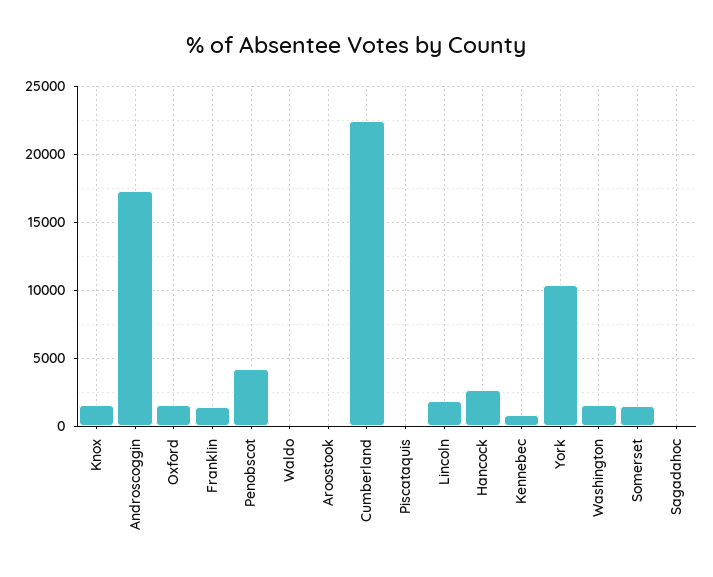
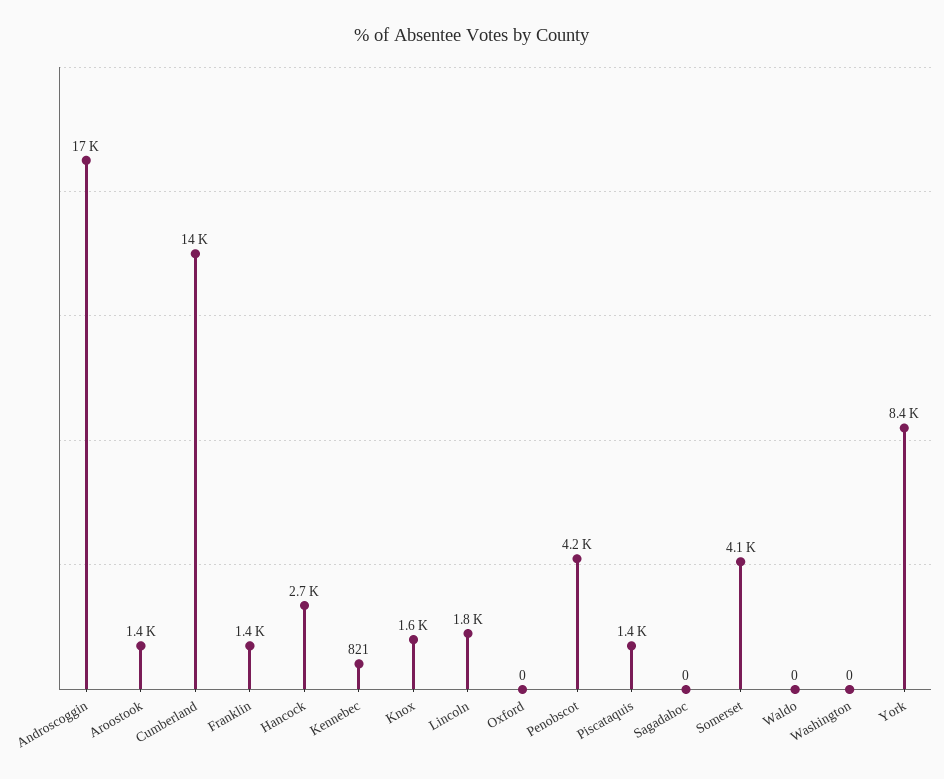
  {
    "Knox": 1600,
    "Androscoggin": 17000,
-   "Oxford": 1500,
+   "Oxford": 0,
    "Franklin": 1400,
    "Penobscot": 4200,
    "Waldo": 0,
-   "Aroostook": 0,
+   "Aroostook": 1400,
-   "Cumberland": 22500,
+   "Cumberland": 14000,
-   "Piscataquis": 0,
+   "Piscataquis": 1400,
    "Lincoln": 1800,
    "Hancock": 2700,
    "Kennebec": 821,
-   "York": 10500,
+   "York": 8400,
-   "Washington": 1500,
+   "Washington": 0,
-   "Somerset": 1500,
+   "Somerset": 4100,
    "Sagadahoc": 0
  }

